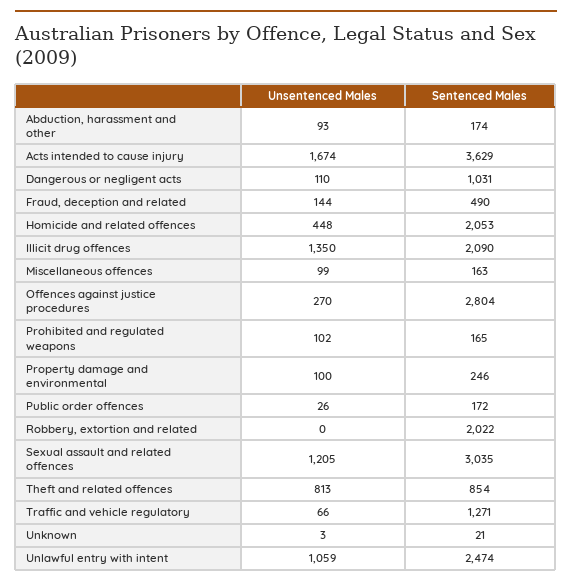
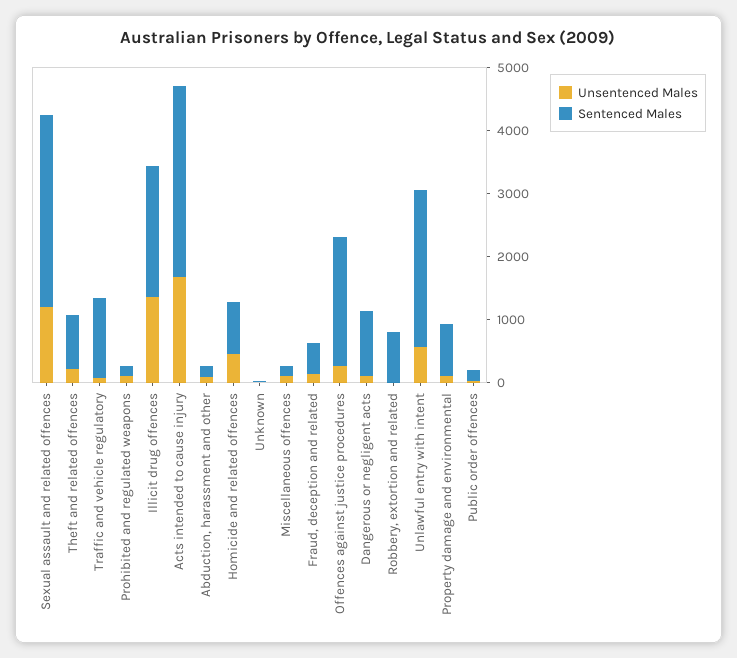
  {
    "Unsentenced Males": {
      "Abduction, harassment and other": 93,
      "Acts intended to cause injury": 1674,
      "Dangerous or negligent acts": 110,
      "Fraud, deception and related": 144,
      "Homicide and related offences": 448,
      "Illicit drug offences": 1350,
      "Miscellaneous offences": 99,
      "Offences against justice procedures": 270,
      "Prohibited and regulated weapons": 102,
      "Property damage and environmental": 100,
      "Public order offences": 26,
      "Robbery, extortion and related": 0,
      "Sexual assault and related offences": 1205,
-     "Theft and related offences": 813,
+     "Theft and related offences": 200,
      "Traffic and vehicle regulatory": 66,
      "Unknown": 3,
-     "Unlawful entry with intent": 1059
+     "Unlawful entry with intent": 600
    },
    "Sentenced Males": {
      "Abduction, harassment and other": 174,
-     "Acts intended to cause injury": 3629,
+     "Acts intended to cause injury": 3000,
      "Dangerous or negligent acts": 1031,
      "Fraud, deception and related": 490,
-     "Homicide and related offences": 2053,
+     "Homicide and related offences": 800,
      "Illicit drug offences": 2090,
      "Miscellaneous offences": 163,
-     "Offences against justice procedures": 2804,
+     "Offences against justice procedures": 2000,
      "Prohibited and regulated weapons": 165,
-     "Property damage and environmental": 246,
+     "Property damage and environmental": 800,
      "Public order offences": 172,
-     "Robbery, extortion and related": 2022,
+     "Robbery, extortion and related": 800,
      "Sexual assault and related offences": 3035,
      "Theft and related offences": 854,
      "Traffic and vehicle regulatory": 1271,
      "Unknown": 21,
      "Unlawful entry with intent": 2474
    }
  }

